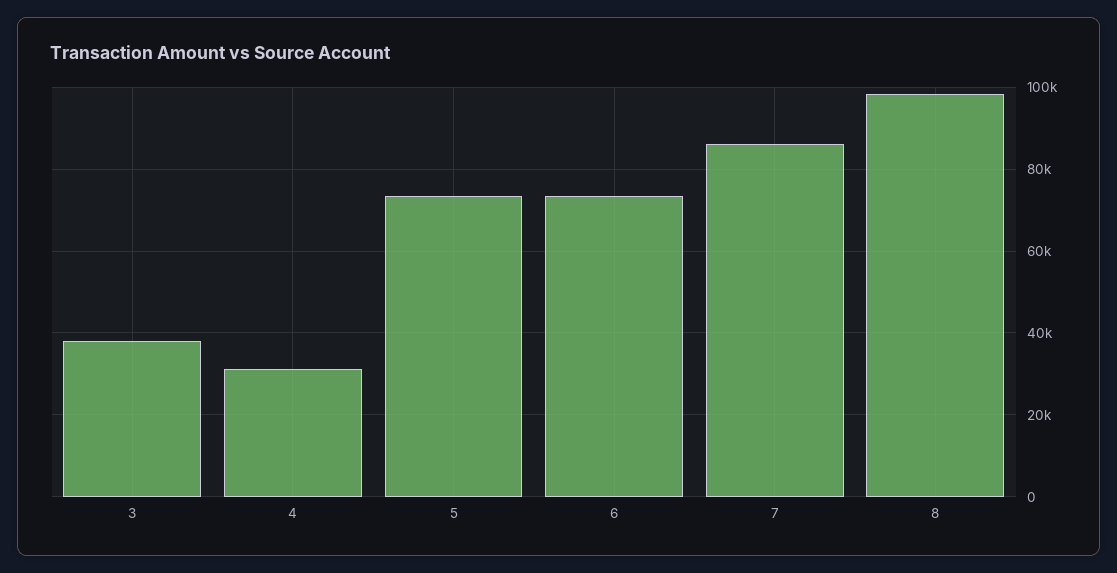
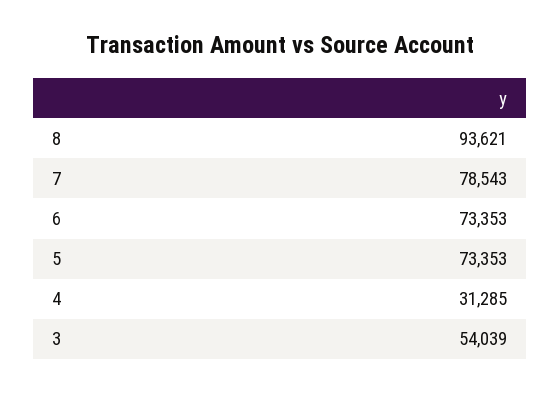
  {
-   "3": 38000,
+   "3": 54039,
    "4": 31285,
    "5": 73353,
    "6": 73353,
-   "7": 86000,
+   "7": 78543,
-   "8": 98000
+   "8": 93621
  }

